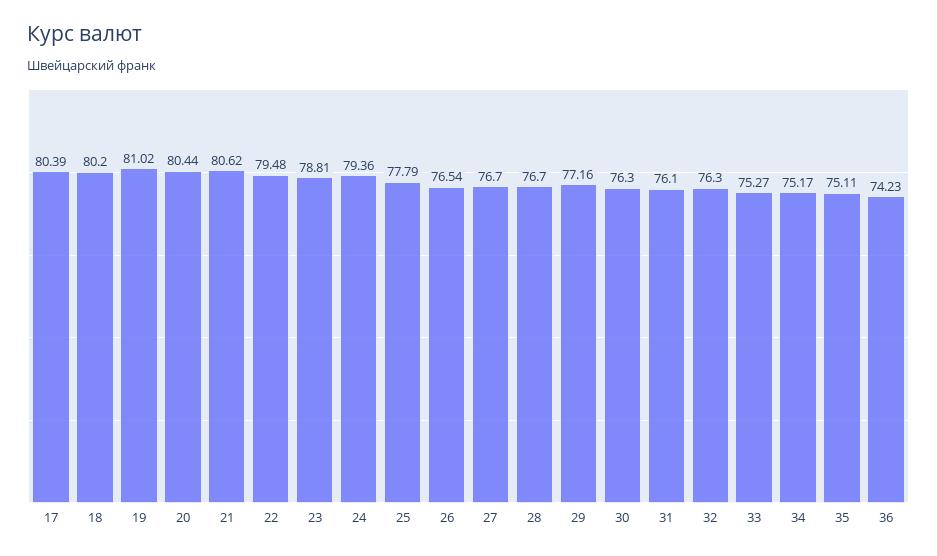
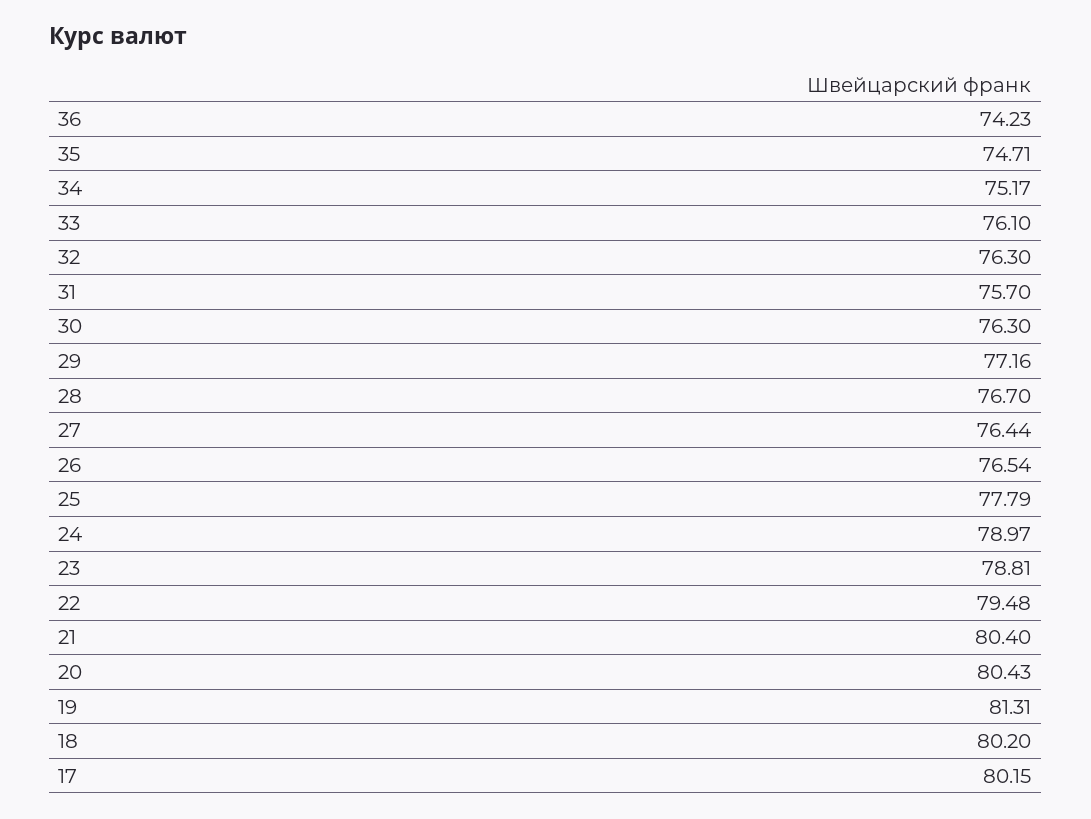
  {
-   "17": 80.39,
+   "17": 80.15,
    "18": 80.2,
-   "19": 81.02,
+   "19": 81.31,
-   "20": 80.44,
+   "20": 80.43,
-   "21": 80.62,
+   "21": 80.4,
    "22": 79.48,
    "23": 78.81,
-   "24": 79.36,
+   "24": 78.97,
    "25": 77.79,
    "26": 76.54,
-   "27": 76.7,
+   "27": 76.44,
    "28": 76.7,
    "29": 77.16,
    "30": 76.3,
-   "31": 76.1,
+   "31": 75.7,
    "32": 76.3,
-   "33": 75.27,
+   "33": 76.1,
    "34": 75.17,
-   "35": 75.11,
+   "35": 74.71,
    "36": 74.23
  }

